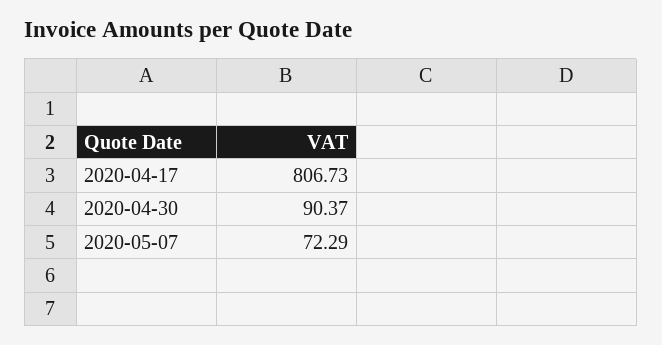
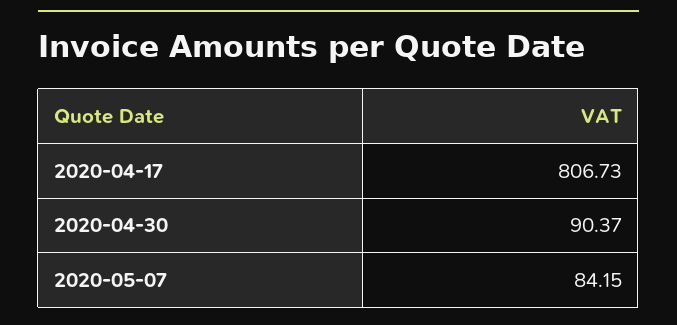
  {
    "2020-04-17": 806.73,
    "2020-04-30": 90.37,
-   "2020-05-07": 72.29
+   "2020-05-07": 84.15
  }

